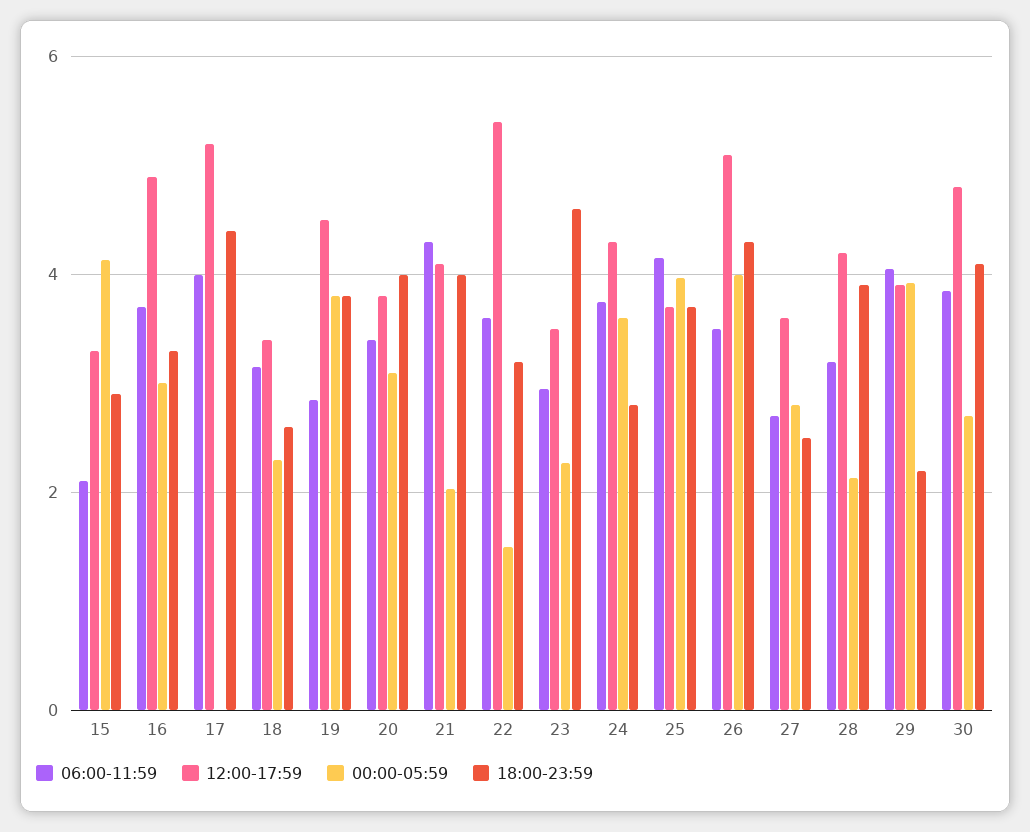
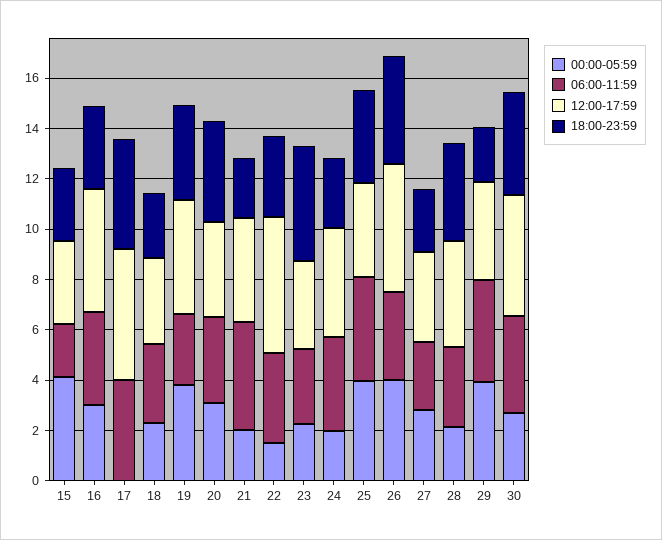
  {
    "06:00-11:59": {
      "15": 2.2,
      "16": 3.8,
      "17": 4,
      "18": 3.2,
      "19": 2.8,
      "20": 3.4,
      "21": 4.4,
      "22": 3.6,
      "23": 3,
      "24": 3.8,
      "25": 4.2,
      "26": 3.6,
      "27": 2.8,
      "28": 3.2,
      "29": 4,
      "30": 3.8
    },
    "12:00-17:59": {
      "15": 3.4,
      "16": 5,
      "17": 5.2,
      "18": 3.4,
      "19": 4.6,
      "20": 3.8,
      "21": 4.2,
      "22": 5.4,
      "23": 3.6,
      "24": 4.4,
      "25": 3.8,
      "26": 5.2,
      "27": 3.6,
      "28": 4.2,
      "29": 4,
      "30": 4.8
    },
    "00:00-05:59": {
      "15": 4.2,
      "16": 3,
      "17": 0,
      "18": 2.4,
      "19": 3.8,
      "20": 3.2,
      "21": 2,
      "22": 1.6,
      "23": 2.2,
-     "24": 3.6,
+     "24": 2,
      "25": 4,
      "26": 4,
      "27": 2.8,
      "28": 2.2,
      "29": 4,
      "30": 2.8
    },
    "18:00-23:59": {
      "15": 3,
      "16": 3.4,
      "17": 4.4,
      "18": 2.6,
      "19": 3.8,
      "20": 4,
-     "21": 4,
+     "21": 2.5,
      "22": 3.2,
      "23": 4.6,
      "24": 2.8,
      "25": 3.8,
      "26": 4.4,
      "27": 2.6,
      "28": 4,
      "29": 2.2,
      "30": 4.2
    }
  }

